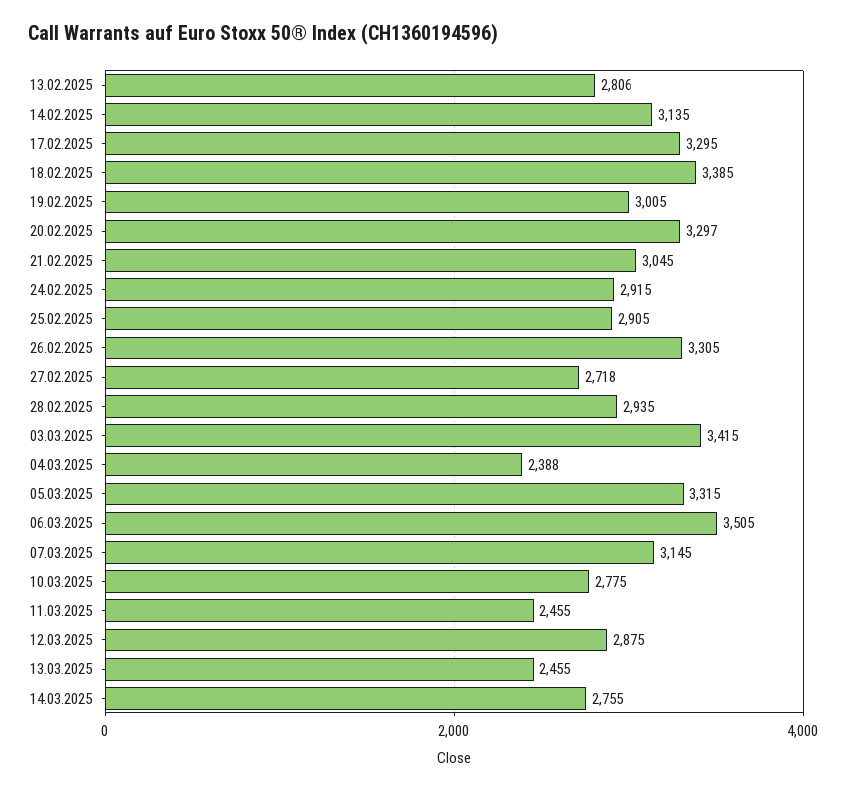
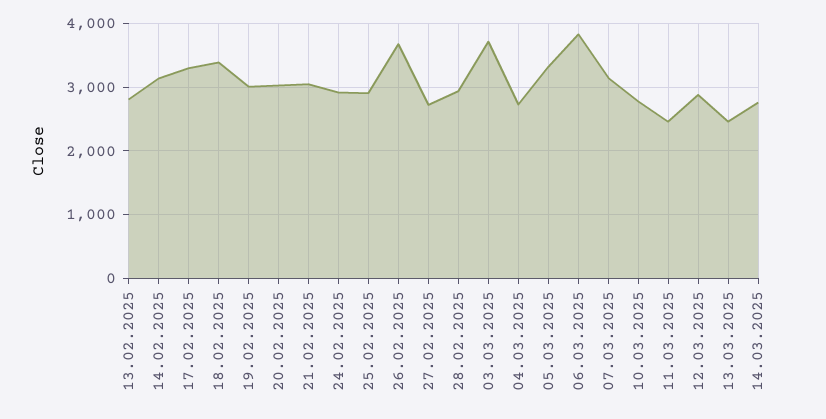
  {
    "13.02.2025": 2806,
    "14.02.2025": 3135,
    "17.02.2025": 3295,
    "18.02.2025": 3385,
    "19.02.2025": 3005,
-   "20.02.2025": 3297,
+   "20.02.2025": 3000,
    "21.02.2025": 3045,
    "24.02.2025": 2915,
    "25.02.2025": 2905,
-   "26.02.2025": 3305,
+   "26.02.2025": 3700,
    "27.02.2025": 2718,
    "28.02.2025": 2935,
-   "03.03.2025": 3415,
+   "03.03.2025": 3700,
-   "04.03.2025": 2388,
+   "04.03.2025": 2700,
    "05.03.2025": 3315,
-   "06.03.2025": 3505,
+   "06.03.2025": 3800,
    "07.03.2025": 3145,
    "10.03.2025": 2775,
    "11.03.2025": 2455,
    "12.03.2025": 2875,
    "13.03.2025": 2455,
    "14.03.2025": 2755
  }

